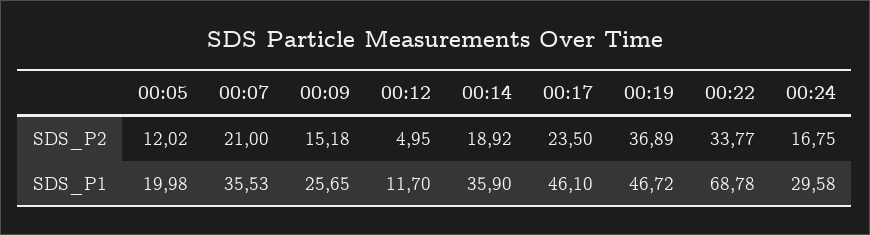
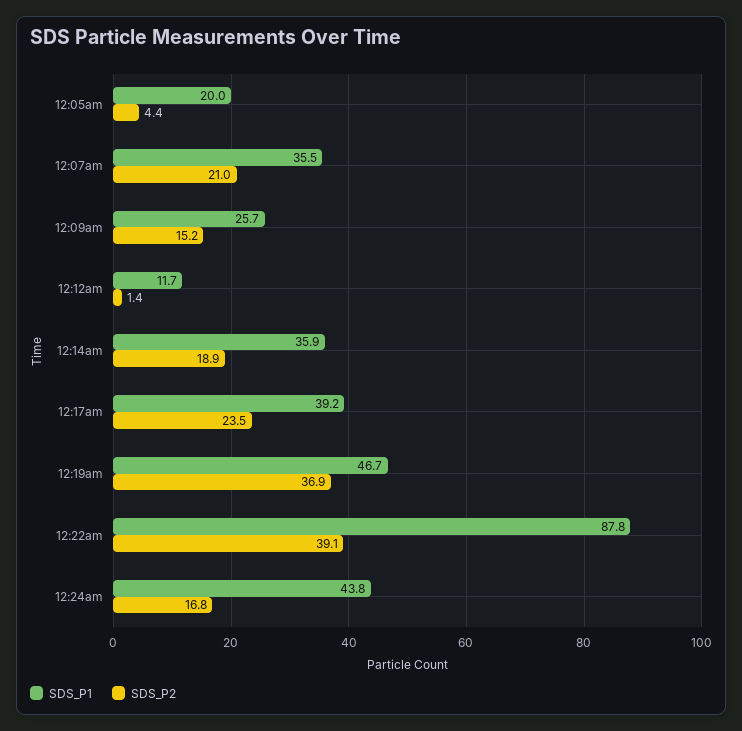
  {
    "SDS_P2": {
-     "00:05": 12.02,
+     "00:05": 4.4,
      "00:07": 21,
      "00:09": 15.18,
-     "00:12": 4.95,
+     "00:12": 1.4,
      "00:14": 18.92,
      "00:17": 23.5,
      "00:19": 36.89,
-     "00:22": 33.77,
+     "00:22": 39.1,
      "00:24": 16.75
    },
    "SDS_P1": {
      "00:05": 19.98,
      "00:07": 35.53,
      "00:09": 25.65,
      "00:12": 11.7,
      "00:14": 35.9,
-     "00:17": 46.1,
+     "00:17": 39.2,
      "00:19": 46.72,
-     "00:22": 68.78,
+     "00:22": 87.8,
-     "00:24": 29.58
+     "00:24": 43.8
    }
  }

